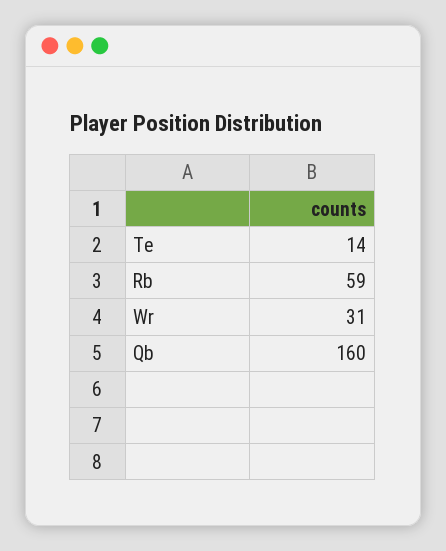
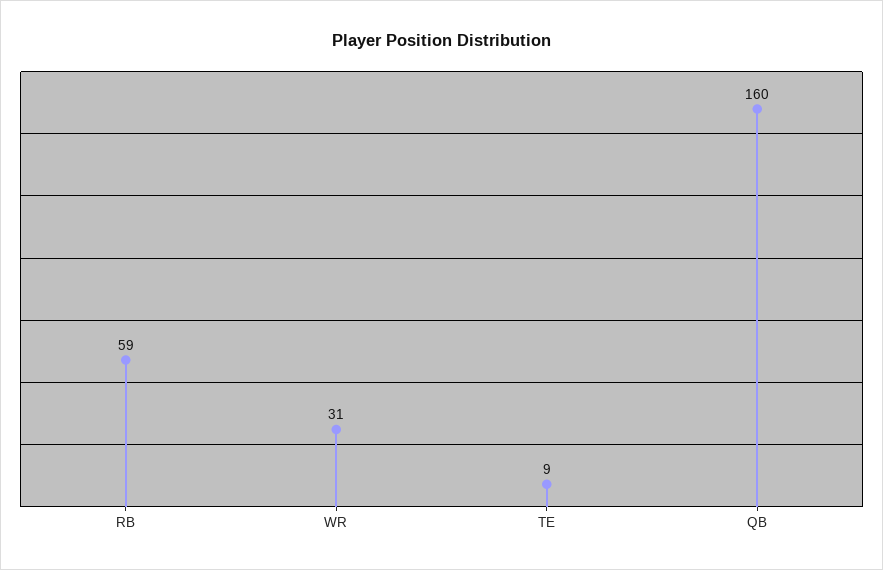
  {
-   "Te": 14,
+   "Te": 9,
    "Rb": 59,
    "Wr": 31,
    "Qb": 160
  }

